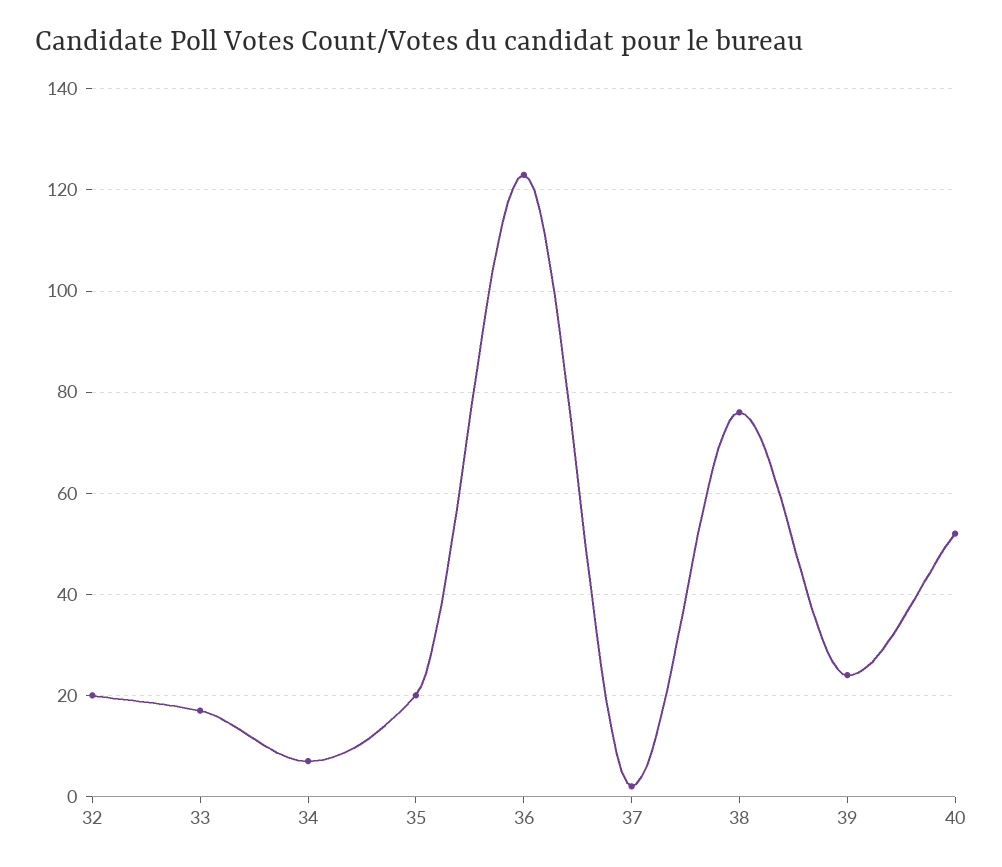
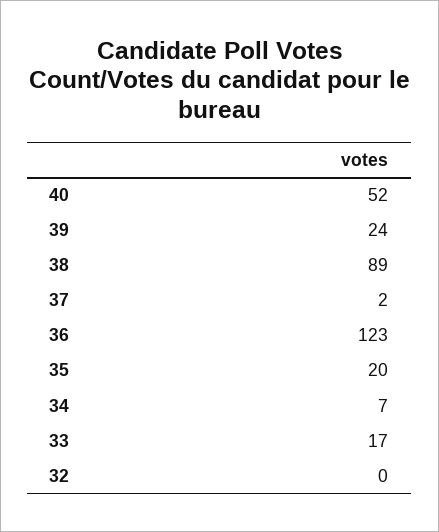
  {
-   "32": 20,
+   "32": 0,
    "33": 17,
    "34": 7,
    "35": 20,
    "36": 123,
    "37": 2,
-   "38": 75,
+   "38": 89,
    "39": 24,
    "40": 52
  }

